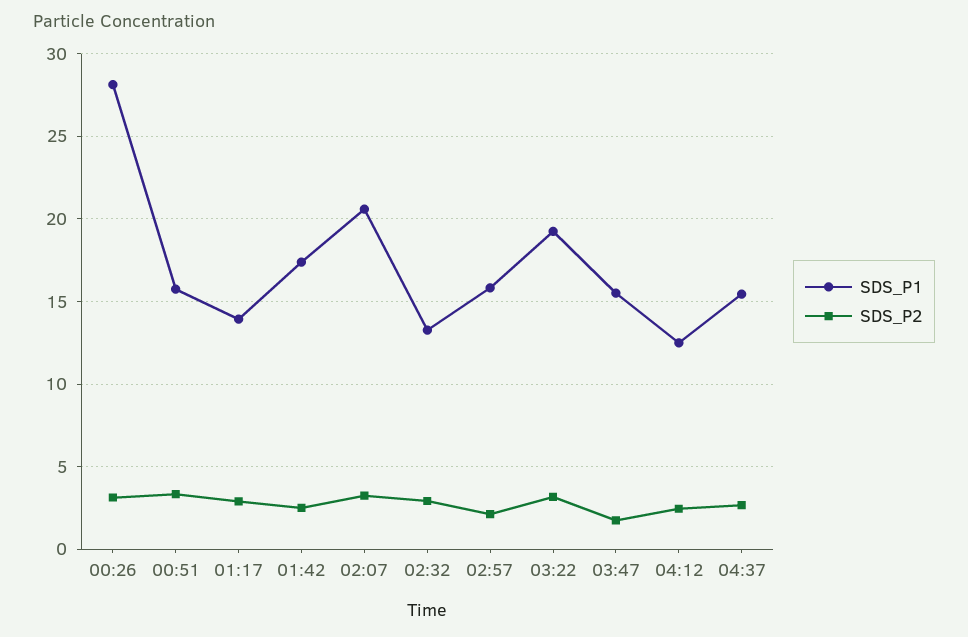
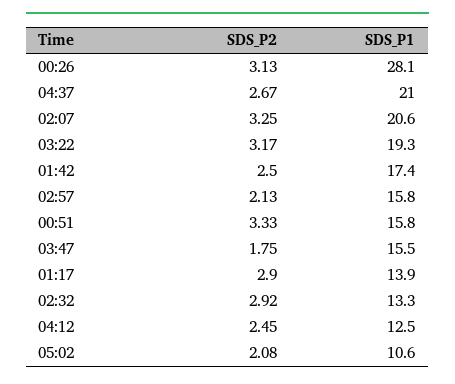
  {
    "SDS_P1": {
      "00:26": 28.1,
      "00:51": 15.8,
      "01:17": 13.9,
      "01:42": 17.4,
      "02:07": 20.6,
      "02:32": 13.3,
      "02:57": 15.8,
      "03:22": 19.3,
      "03:47": 15.5,
      "04:12": 12.5,
-     "04:37": 15.5
+     "04:37": 21,
+     "05:02": 10.6
    },
    "SDS_P2": {
      "00:26": 3.13,
      "00:51": 3.33,
      "01:17": 2.9,
      "01:42": 2.5,
      "02:07": 3.25,
      "02:32": 2.92,
      "02:57": 2.13,
      "03:22": 3.17,
      "03:47": 1.75,
      "04:12": 2.45,
-     "04:37": 2.67
+     "04:37": 2.67,
+     "05:02": 2.08
    }
  }

